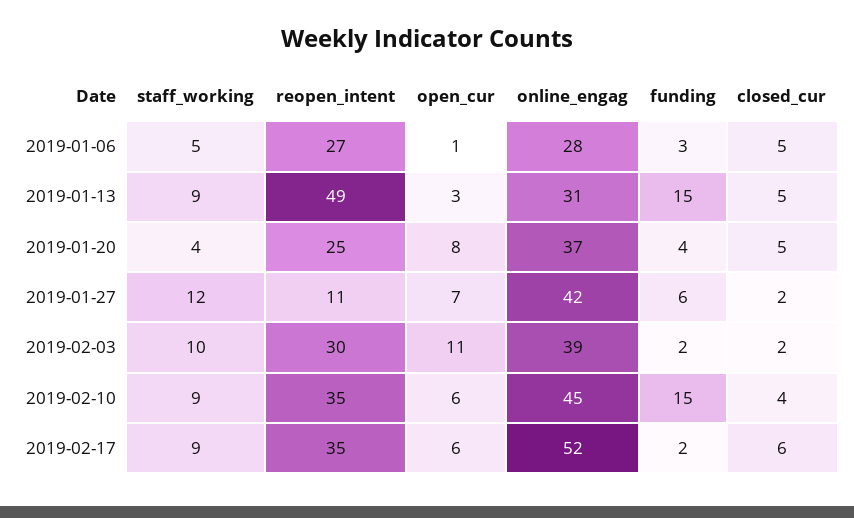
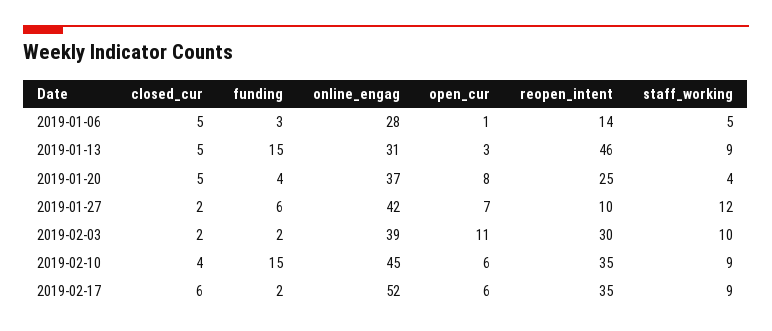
  {
    "staff_working": {
      "2019-01-06": 5,
      "2019-01-13": 9,
      "2019-01-20": 4,
      "2019-01-27": 12,
      "2019-02-03": 10,
      "2019-02-10": 9,
      "2019-02-17": 9
    },
    "reopen_intent": {
-     "2019-01-06": 27,
+     "2019-01-06": 14,
-     "2019-01-13": 49,
+     "2019-01-13": 46,
      "2019-01-20": 25,
-     "2019-01-27": 11,
+     "2019-01-27": 10,
      "2019-02-03": 30,
      "2019-02-10": 35,
      "2019-02-17": 35
    },
    "open_cur": {
      "2019-01-06": 1,
      "2019-01-13": 3,
      "2019-01-20": 8,
      "2019-01-27": 7,
      "2019-02-03": 11,
      "2019-02-10": 6,
      "2019-02-17": 6
    },
    "online_engag": {
      "2019-01-06": 28,
      "2019-01-13": 31,
      "2019-01-20": 37,
      "2019-01-27": 42,
      "2019-02-03": 39,
      "2019-02-10": 45,
      "2019-02-17": 52
    },
    "funding": {
      "2019-01-06": 3,
      "2019-01-13": 15,
      "2019-01-20": 4,
      "2019-01-27": 6,
      "2019-02-03": 2,
      "2019-02-10": 15,
      "2019-02-17": 2
    },
    "closed_cur": {
      "2019-01-06": 5,
      "2019-01-13": 5,
      "2019-01-20": 5,
      "2019-01-27": 2,
      "2019-02-03": 2,
      "2019-02-10": 4,
      "2019-02-17": 6
    }
  }

